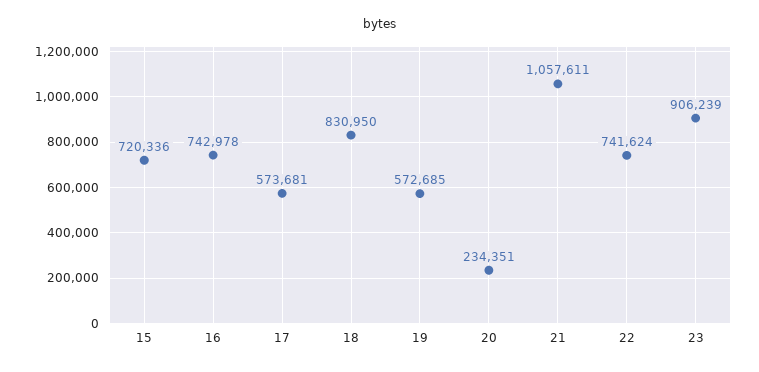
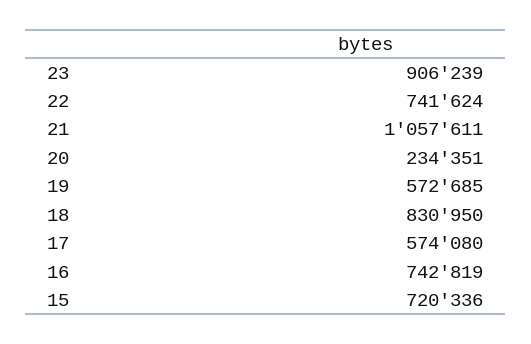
  {
    "15": 720336,
-   "16": 742978,
+   "16": 742819,
-   "17": 573681,
+   "17": 574080,
    "18": 830950,
    "19": 572685,
    "20": 234351,
    "21": 1057611,
    "22": 741624,
    "23": 906239
  }

